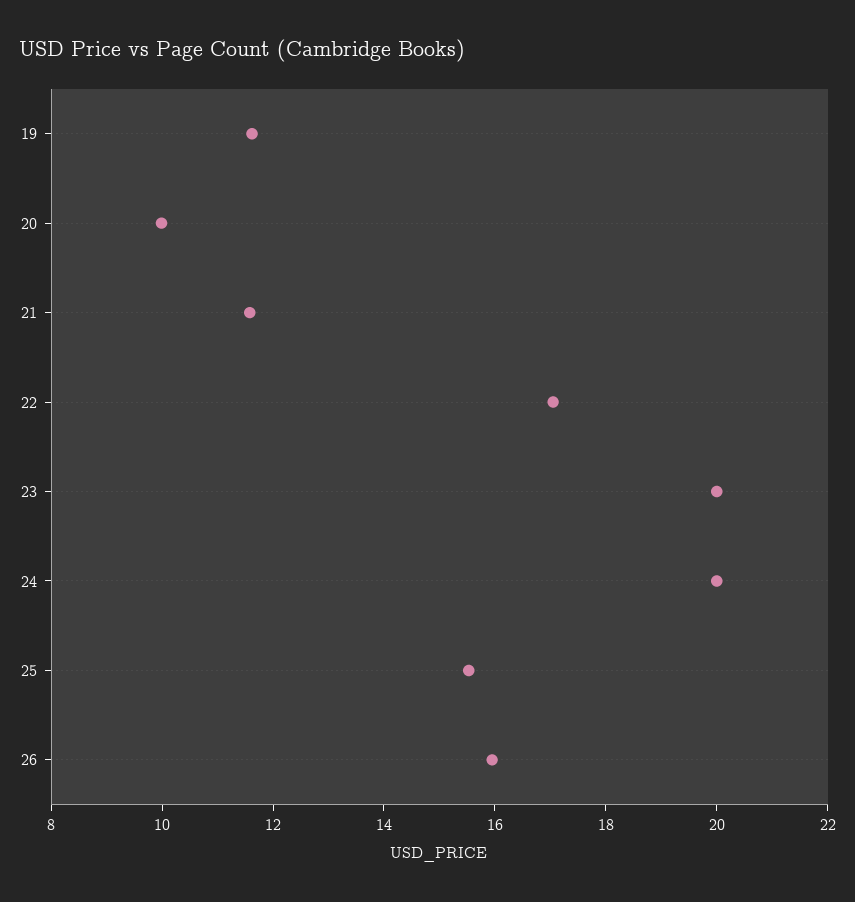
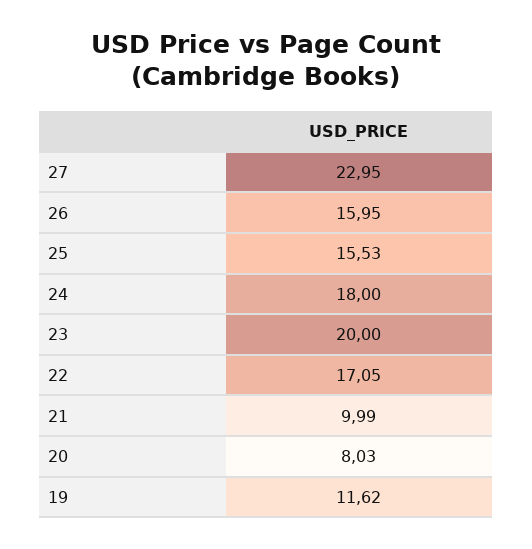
  {
    "19": 11.62,
-   "20": 10,
+   "20": 8.03,
-   "21": 11.5,
+   "21": 9.99,
    "22": 17.05,
    "23": 20,
-   "24": 20,
+   "24": 18,
    "25": 15.53,
-   "26": 15.95
+   "26": 15.95,
+   "27": 22.95
  }

